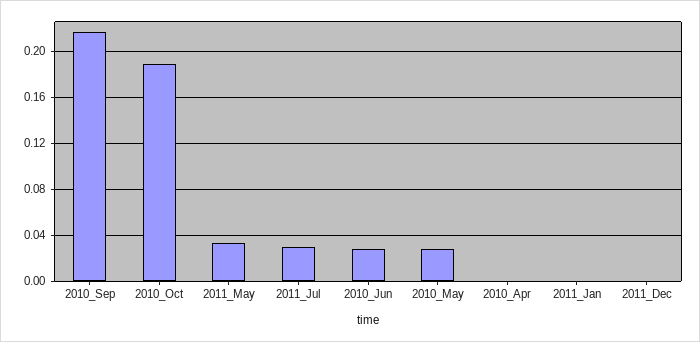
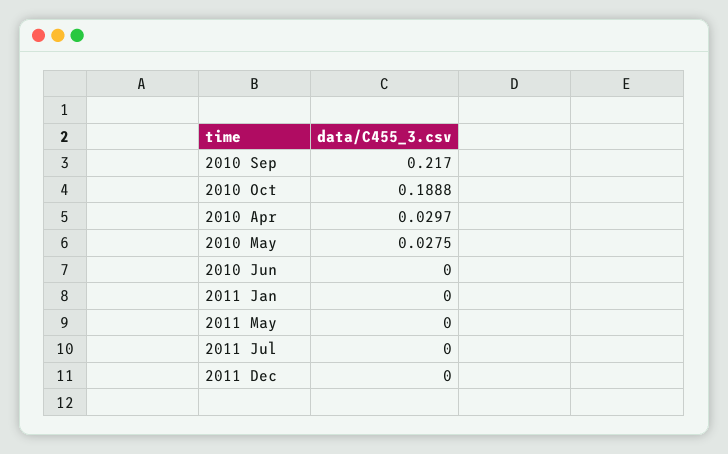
  {
    "2010_Sep": 0.217,
    "2010_Oct": 0.1888,
-   "2011_May": 0.03,
+   "2011_May": 0,
-   "2011_Jul": 0.03,
+   "2011_Jul": 0,
-   "2010_Jun": 0.03,
+   "2010_Jun": 0,
    "2010_May": 0.0275,
-   "2010_Apr": 0,
+   "2010_Apr": 0.0297,
    "2011_Jan": 0,
    "2011_Dec": 0
  }

